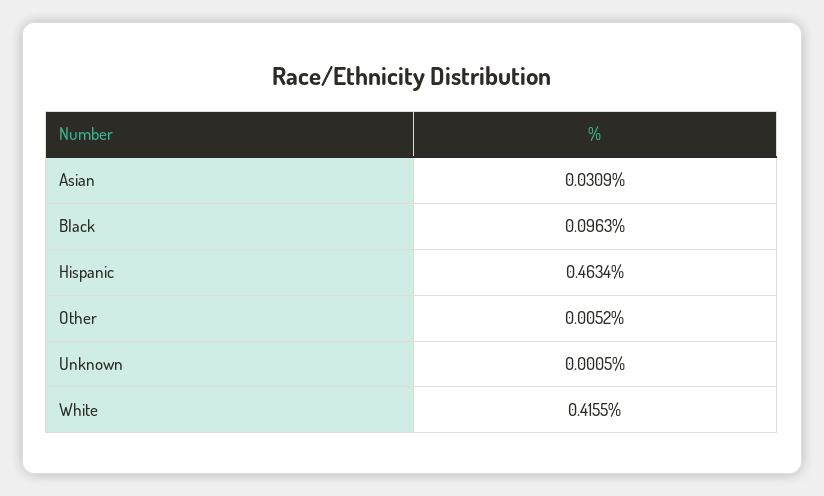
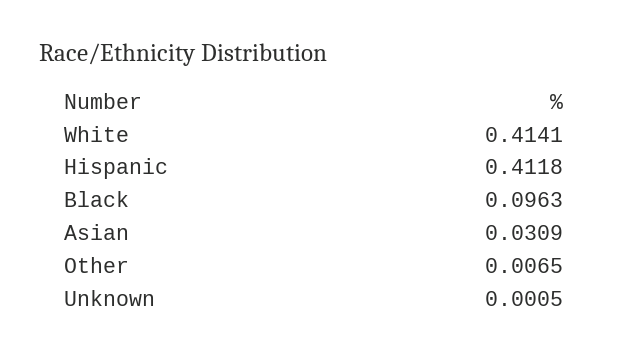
  {
    "Asian": 0.0309,
    "Black": 0.0963,
-   "Hispanic": 0.4634,
+   "Hispanic": 0.4118,
-   "Other": 0.0052,
+   "Other": 0.0065,
    "Unknown": 0.0005,
-   "White": 0.4155
+   "White": 0.4141
  }

